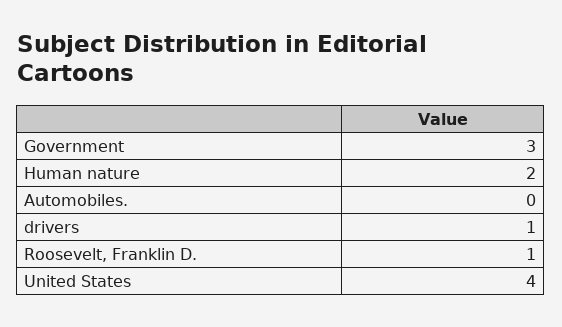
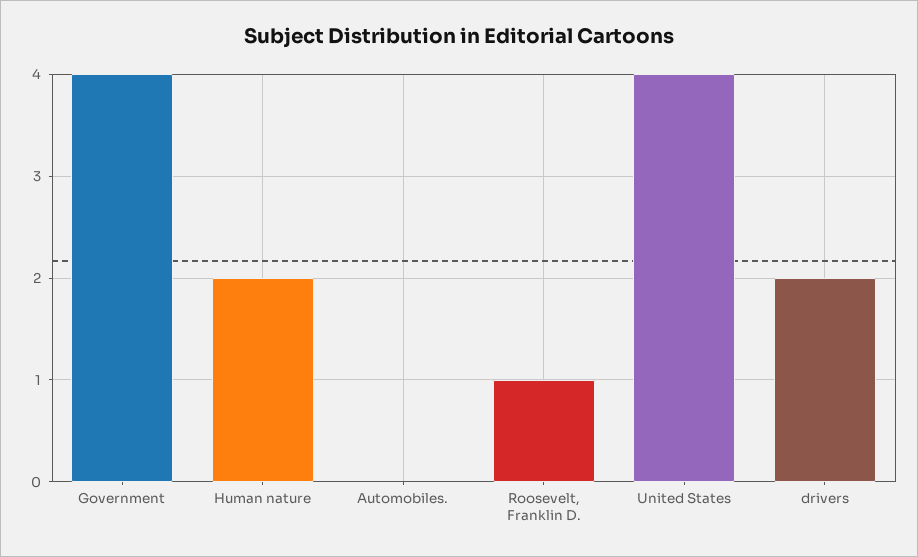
  {
-   "Government": 3,
+   "Government": 4,
    "Human nature": 2,
    "Automobiles.": 0,
-   "drivers": 1,
+   "drivers": 2,
    "Roosevelt, Franklin D.": 1,
    "United States": 4
  }

